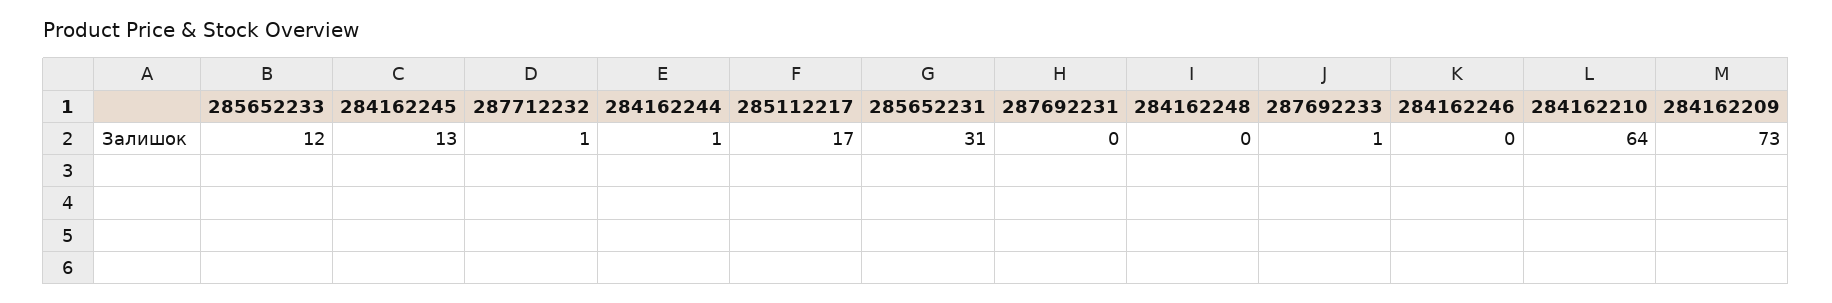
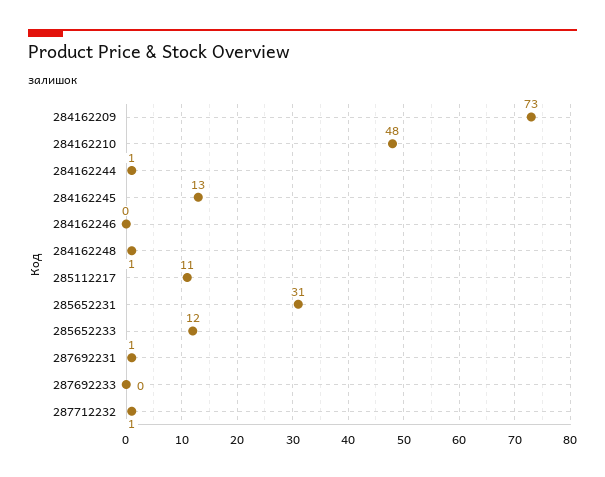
  {
    "285652233": 12,
    "284162245": 13,
    "287712232": 1,
    "284162244": 1,
-   "285112217": 17,
+   "285112217": 11,
    "285652231": 31,
-   "287692231": 0,
+   "287692231": 1,
-   "284162248": 0,
+   "284162248": 1,
-   "287692233": 1,
+   "287692233": 0,
    "284162246": 0,
-   "284162210": 64,
+   "284162210": 48,
    "284162209": 73
  }

